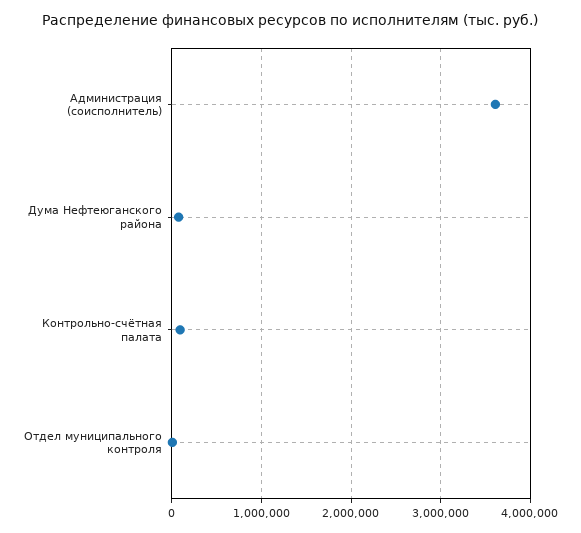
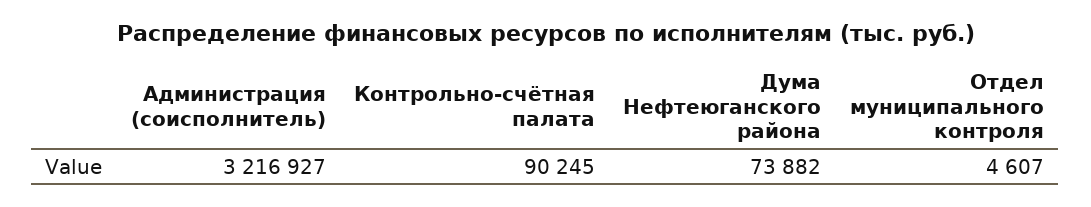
  {
-   "Администрация (соисполнитель)": 3600000,
+   "Администрация (соисполнитель)": 3216927,
    "Дума Нефтеюганского района": 73882,
    "Контрольно-счётная палата": 90245,
    "Отдел муниципального контроля": 4607
  }

